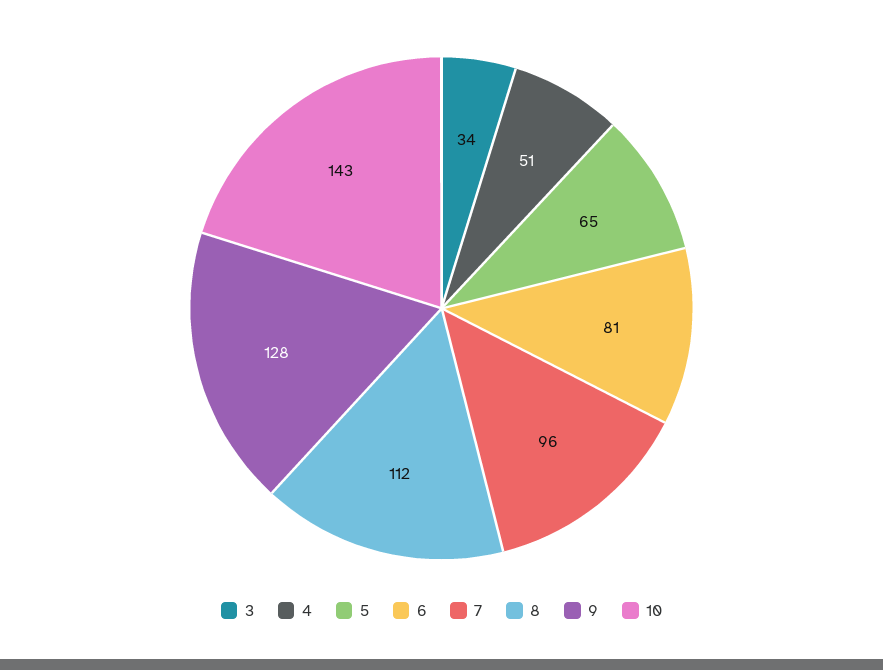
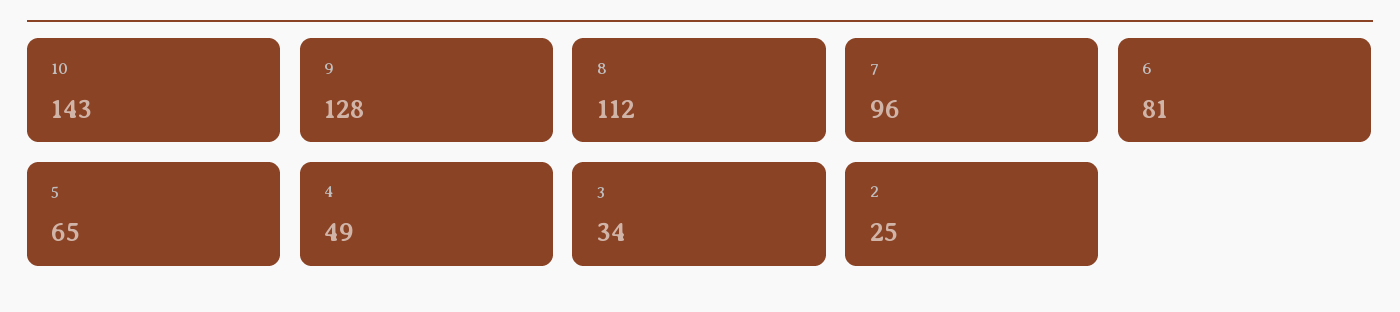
  {
    "3": 34,
-   "4": 51,
+   "4": 49,
    "5": 65,
    "6": 81,
    "7": 96,
    "8": 112,
    "9": 128,
-   "10": 143
+   "10": 143,
+   "2": 25
  }

